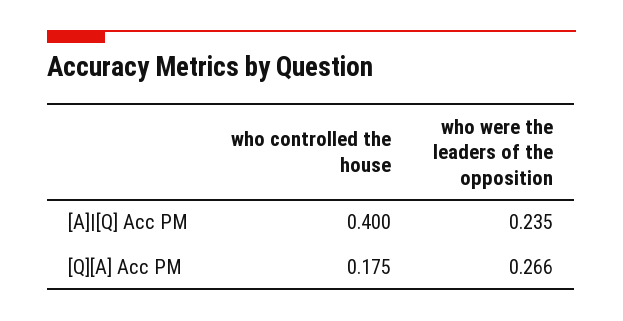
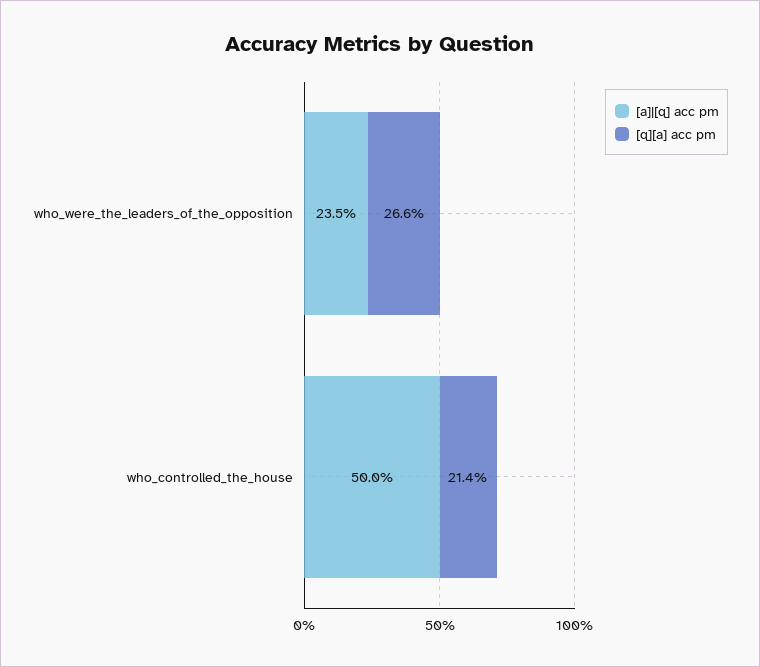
  {
    "[A]|[Q] Acc PM": {
-     "who controlled the house": 0.4,
+     "who controlled the house": 0.5,
      "who were the leaders of the opposition": 0.235
    },
    "[Q][A] Acc PM": {
-     "who controlled the house": 0.175,
+     "who controlled the house": 0.214,
      "who were the leaders of the opposition": 0.266
    }
  }

